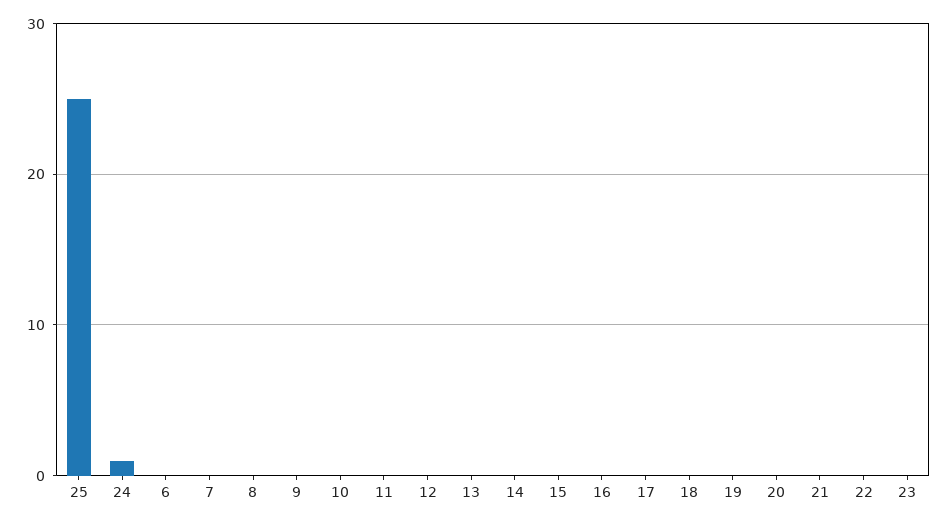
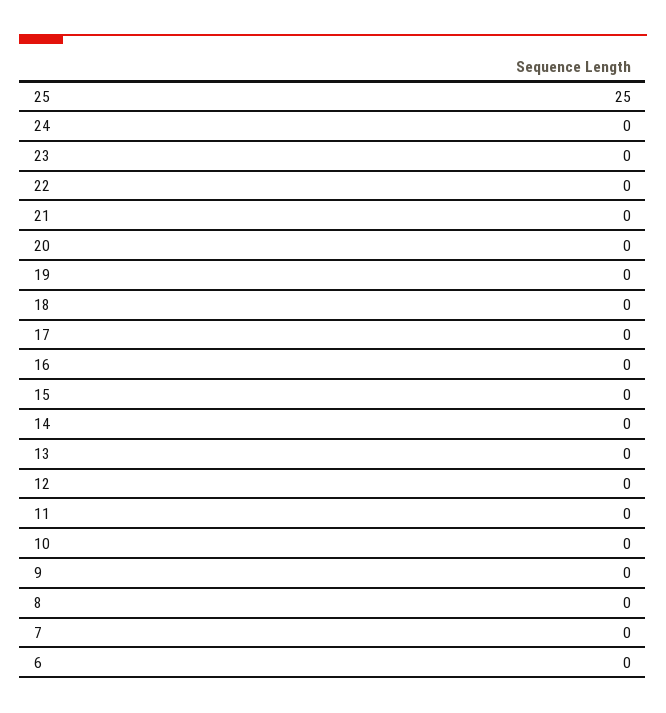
  {
    "25": 25,
-   "24": 1,
+   "24": 0,
    "6": 0,
    "7": 0,
    "8": 0,
    "9": 0,
    "10": 0,
    "11": 0,
    "12": 0,
    "13": 0,
    "14": 0,
    "15": 0,
    "16": 0,
    "17": 0,
    "18": 0,
    "19": 0,
    "20": 0,
    "21": 0,
    "22": 0,
    "23": 0
  }

